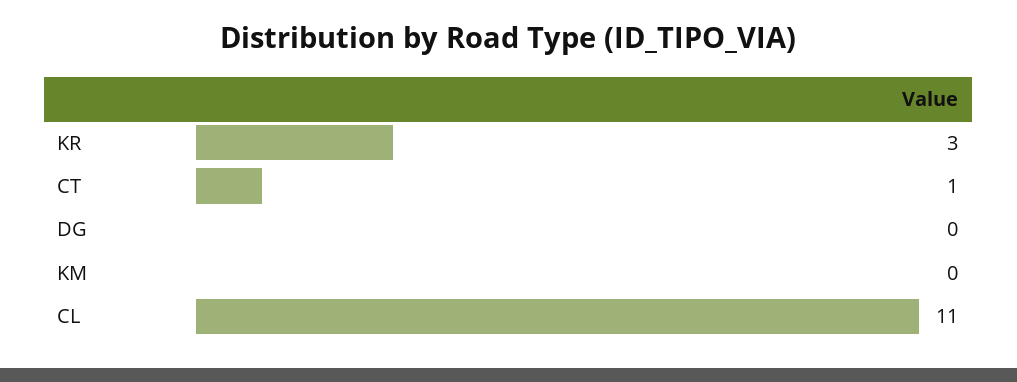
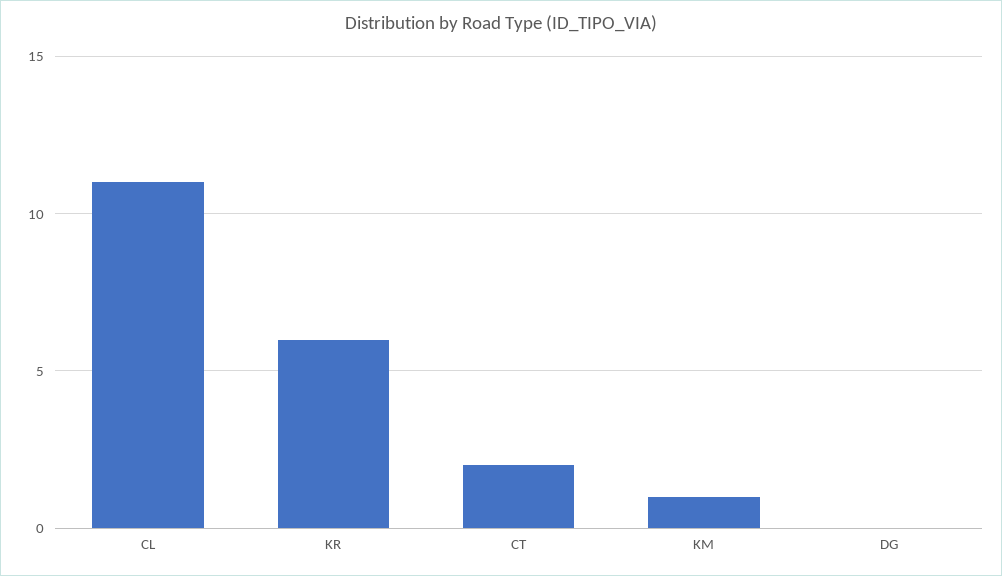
  {
-   "KR": 3,
+   "KR": 6,
-   "CT": 1,
+   "CT": 2,
    "DG": 0,
-   "KM": 0,
+   "KM": 1,
    "CL": 11
  }

